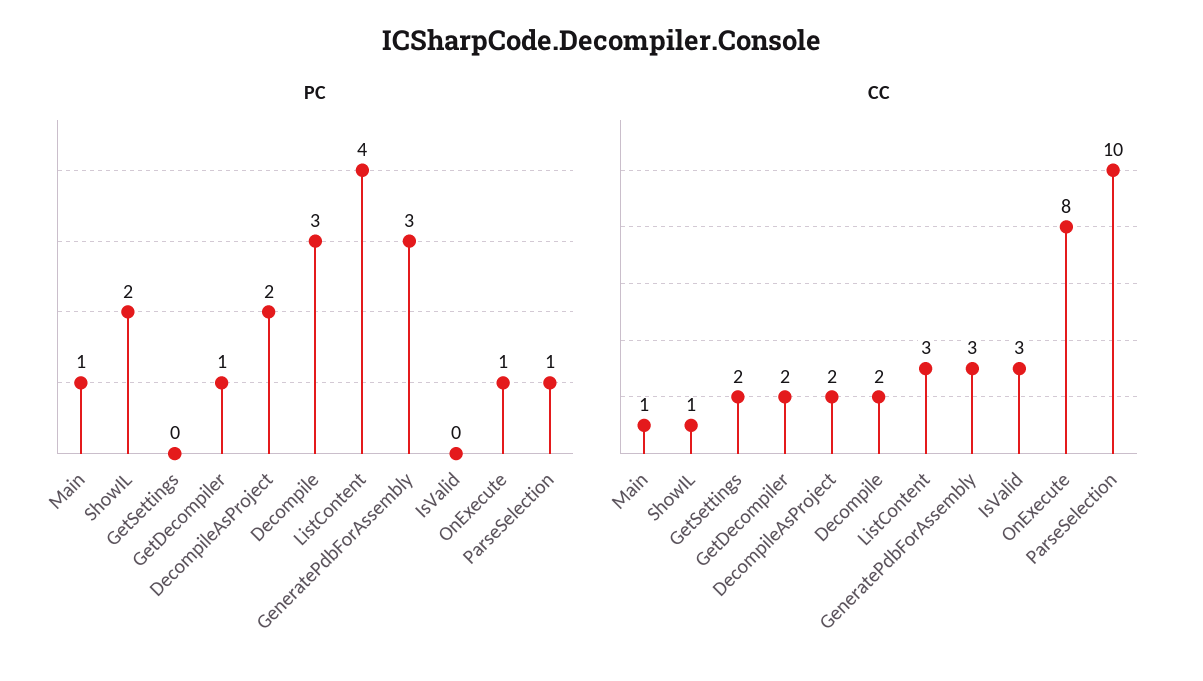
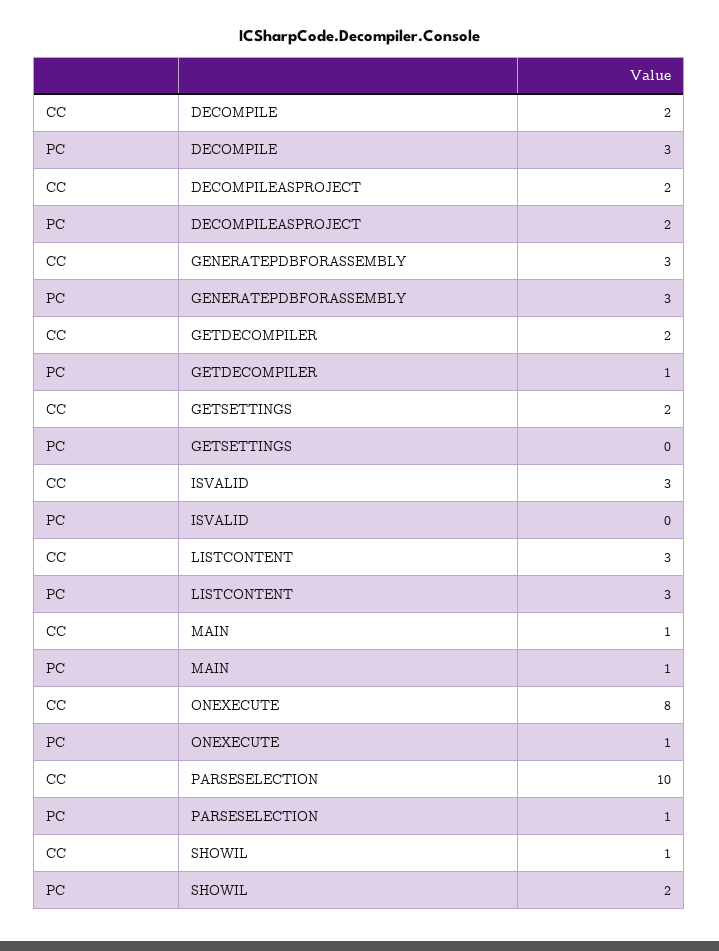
  {
    "PC": {
      "Main": 1,
      "ShowIL": 2,
      "GetSettings": 0,
      "GetDecompiler": 1,
      "DecompileAsProject": 2,
      "Decompile": 3,
-     "ListContent": 4,
+     "ListContent": 3,
      "GeneratePdbForAssembly": 3,
      "IsValid": 0,
      "OnExecute": 1,
      "ParseSelection": 1
    },
    "CC": {
      "Main": 1,
      "ShowIL": 1,
      "GetSettings": 2,
      "GetDecompiler": 2,
      "DecompileAsProject": 2,
      "Decompile": 2,
      "ListContent": 3,
      "GeneratePdbForAssembly": 3,
      "IsValid": 3,
      "OnExecute": 8,
      "ParseSelection": 10
    }
  }

